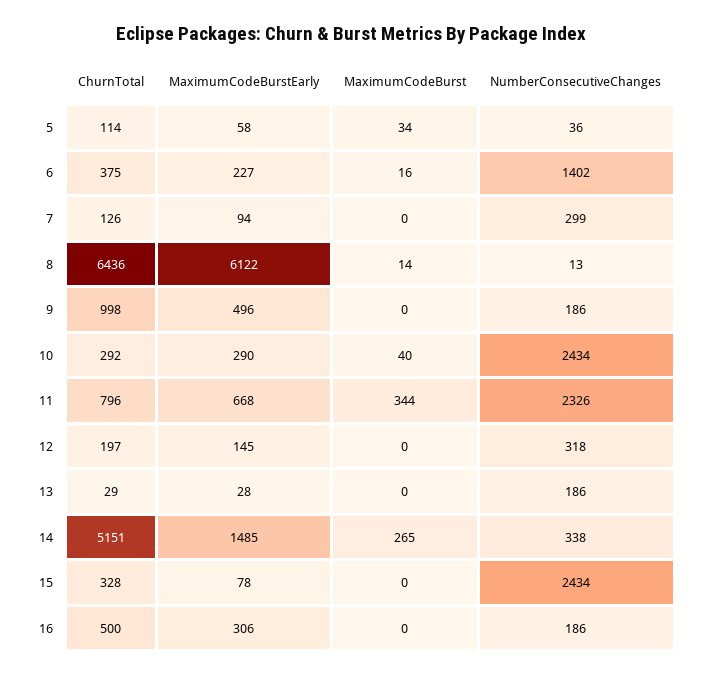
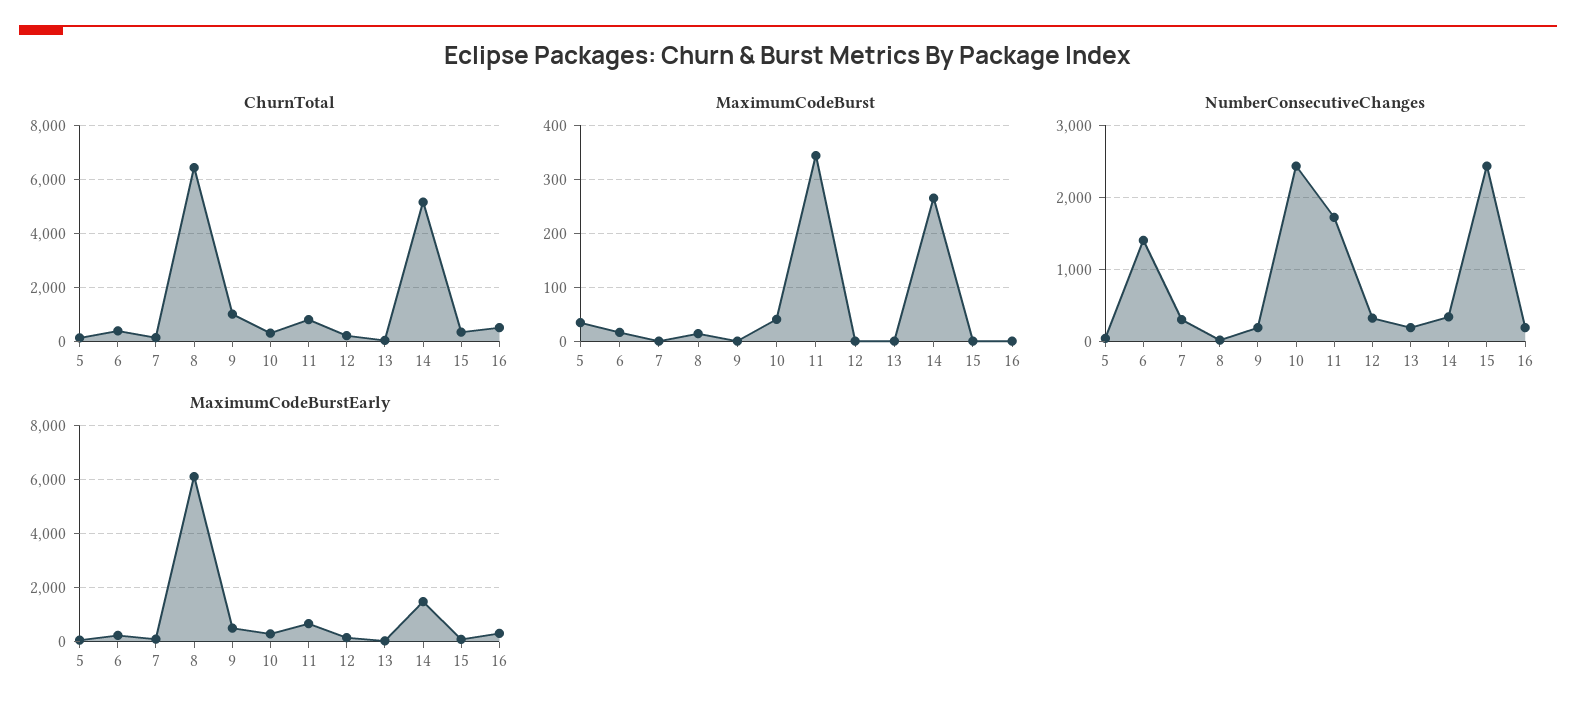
  {
    "ChurnTotal": {
      "5": 114,
      "6": 375,
      "7": 126,
      "8": 6436,
      "9": 998,
      "10": 292,
      "11": 796,
      "12": 197,
      "13": 29,
      "14": 5151,
      "15": 328,
      "16": 500
    },
    "MaximumCodeBurstEarly": {
      "5": 58,
      "6": 227,
      "7": 94,
      "8": 6122,
      "9": 496,
      "10": 290,
      "11": 668,
      "12": 145,
      "13": 28,
      "14": 1485,
      "15": 78,
      "16": 306
    },
    "MaximumCodeBurst": {
      "5": 34,
      "6": 16,
      "7": 0,
      "8": 14,
      "9": 0,
      "10": 40,
      "11": 344,
      "12": 0,
      "13": 0,
      "14": 265,
      "15": 0,
      "16": 0
    },
    "NumberConsecutiveChanges": {
      "5": 36,
      "6": 1402,
      "7": 299,
      "8": 13,
      "9": 186,
      "10": 2434,
-     "11": 2326,
+     "11": 1700,
      "12": 318,
      "13": 186,
      "14": 338,
      "15": 2434,
      "16": 186
    }
  }

